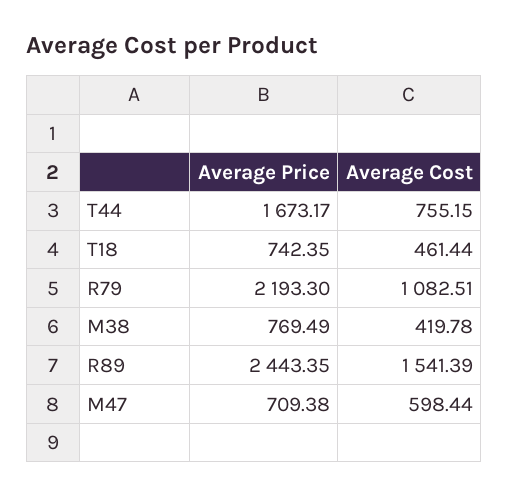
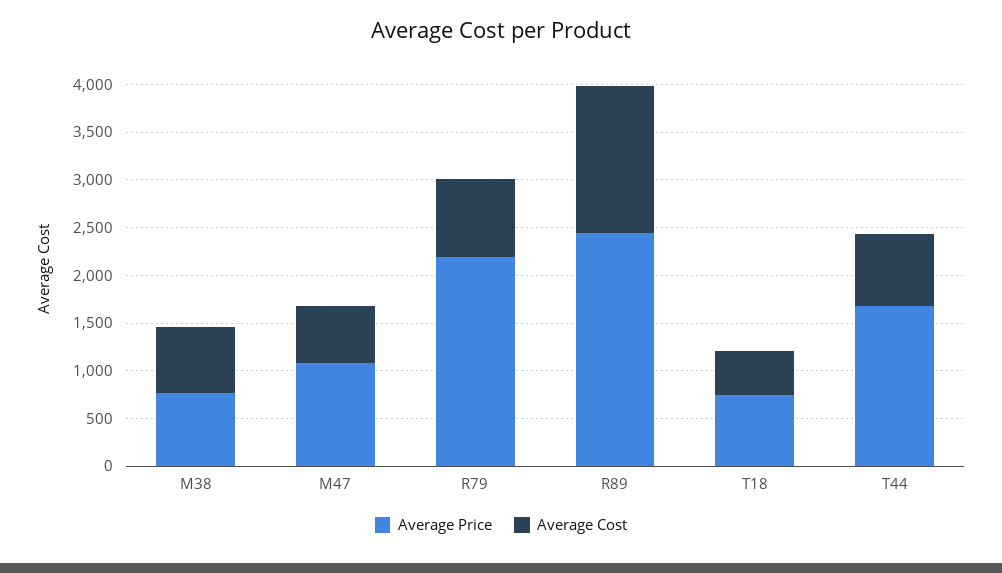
  {
    "Average Price": {
      "T44": 1673.17,
      "T18": 742.35,
      "R79": 2193.3,
      "M38": 769.49,
      "R89": 2443.35,
-     "M47": 709.38
+     "M47": 1100
    },
    "Average Cost": {
      "T44": 755.15,
      "T18": 461.44,
-     "R79": 1082.51,
+     "R79": 800,
-     "M38": 419.78,
+     "M38": 700,
      "R89": 1541.39,
      "M47": 598.44
    }
  }

